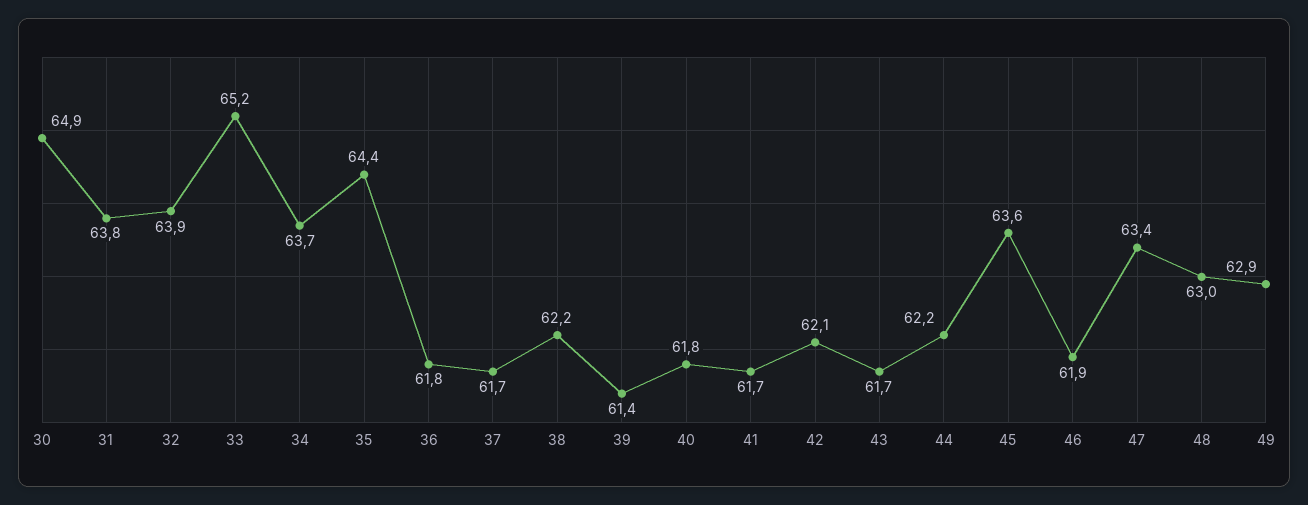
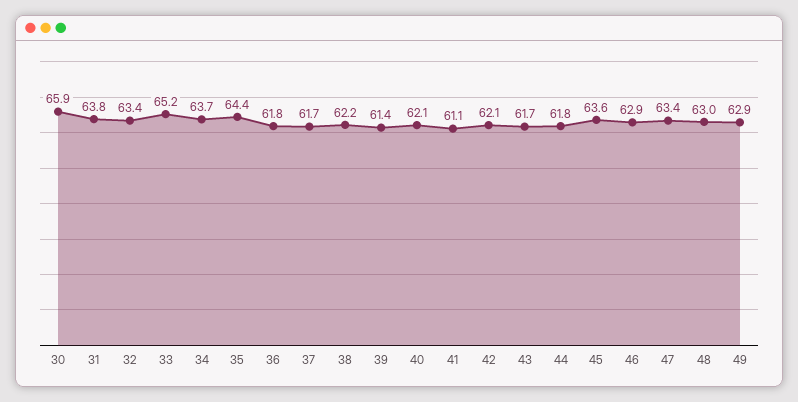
  {
-   "30": 64.9,
+   "30": 65.9,
    "31": 63.8,
-   "32": 63.9,
+   "32": 63.4,
    "33": 65.2,
    "34": 63.7,
    "35": 64.4,
    "36": 61.8,
    "37": 61.7,
    "38": 62.2,
    "39": 61.4,
-   "40": 61.8,
+   "40": 62.1,
-   "41": 61.7,
+   "41": 61.1,
    "42": 62.1,
    "43": 61.7,
-   "44": 62.2,
+   "44": 61.8,
    "45": 63.6,
-   "46": 61.9,
+   "46": 62.9,
    "47": 63.4,
    "48": 63,
    "49": 62.9
  }

